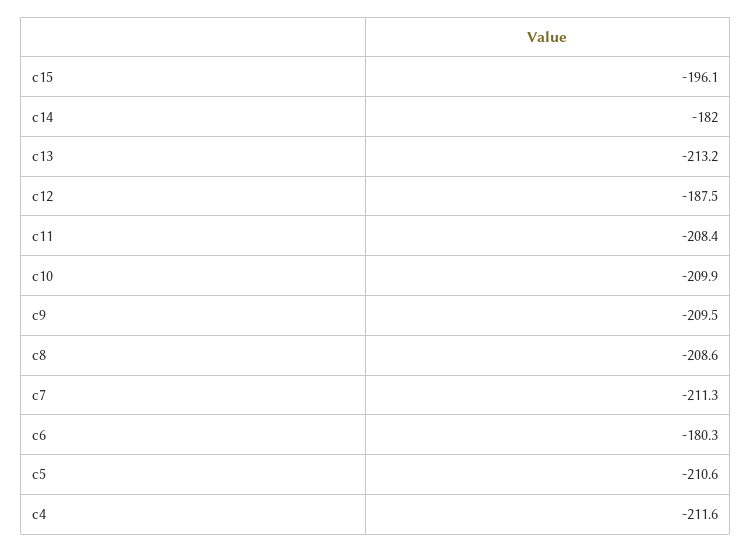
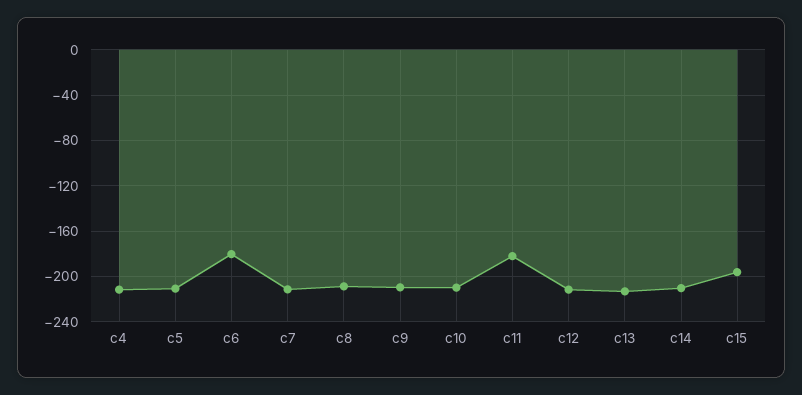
  {
    "c15": -196.1,
-   "c14": -182,
+   "c14": -210,
    "c13": -213.2,
-   "c12": -187.5,
+   "c12": -210,
-   "c11": -208.4,
+   "c11": -180,
    "c10": -209.9,
    "c9": -209.5,
    "c8": -208.6,
    "c7": -211.3,
    "c6": -180.3,
    "c5": -210.6,
    "c4": -211.6
  }

